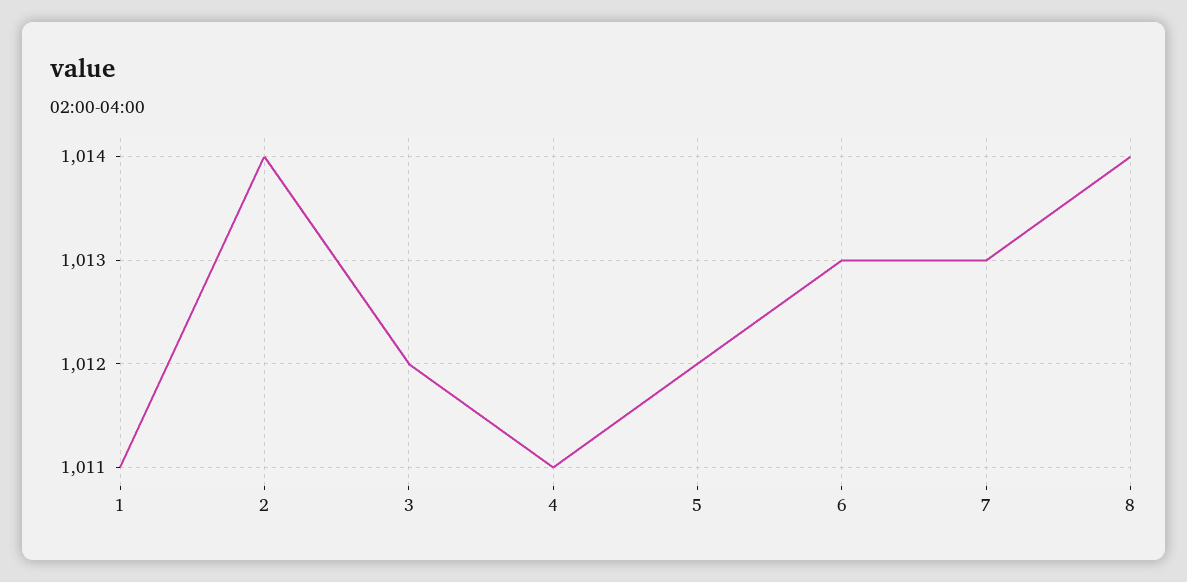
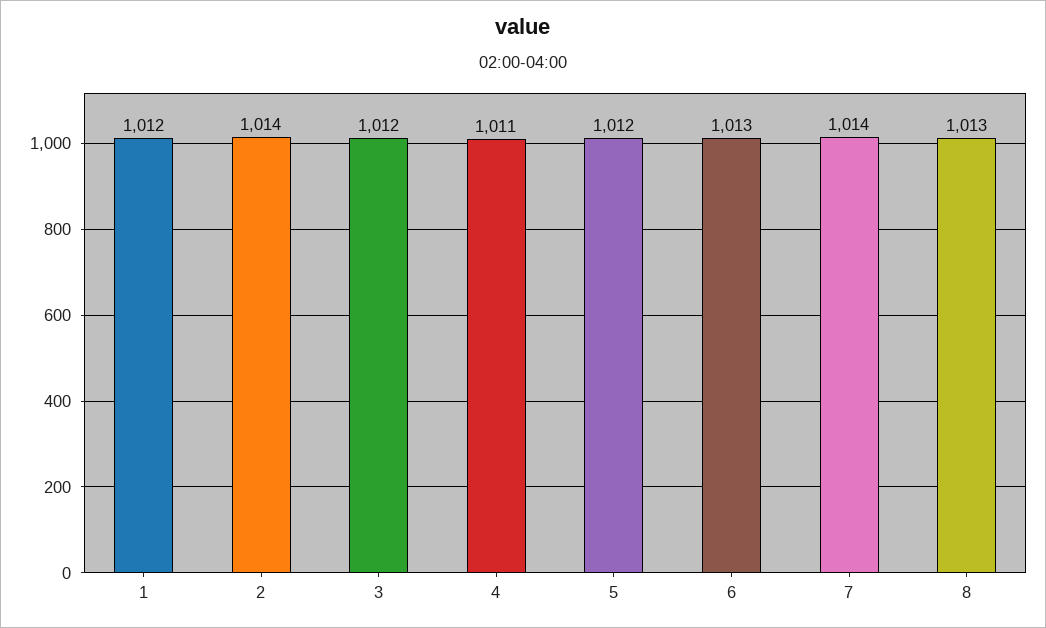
  {
-   "1": 1011,
+   "1": 1012,
    "2": 1014,
    "3": 1012,
    "4": 1011,
    "5": 1012,
    "6": 1013,
-   "7": 1013,
+   "7": 1014,
-   "8": 1014
+   "8": 1013
  }

